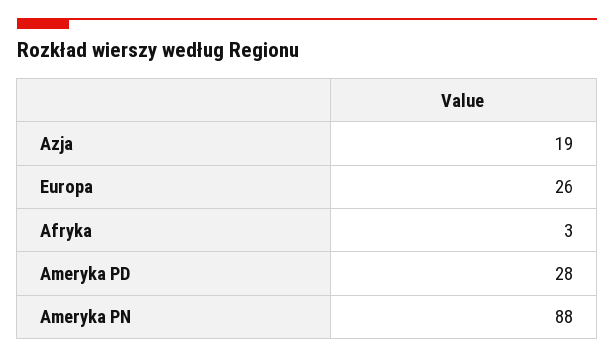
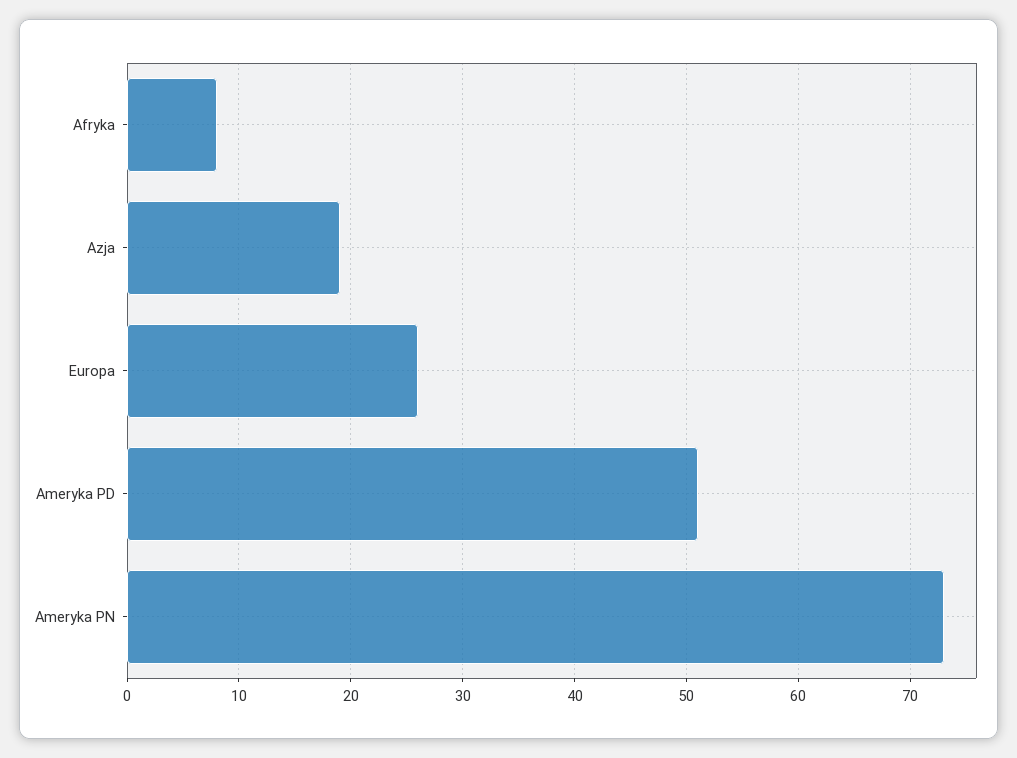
  {
    "Azja": 19,
    "Europa": 26,
-   "Afryka": 3,
+   "Afryka": 8,
-   "Ameryka PD": 28,
+   "Ameryka PD": 51,
-   "Ameryka PN": 88
+   "Ameryka PN": 73
  }

